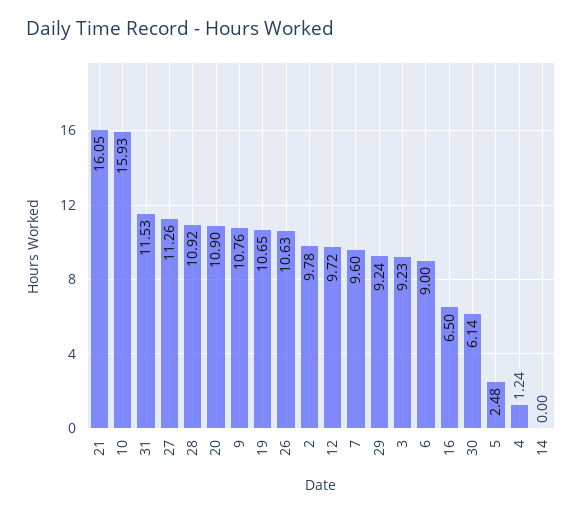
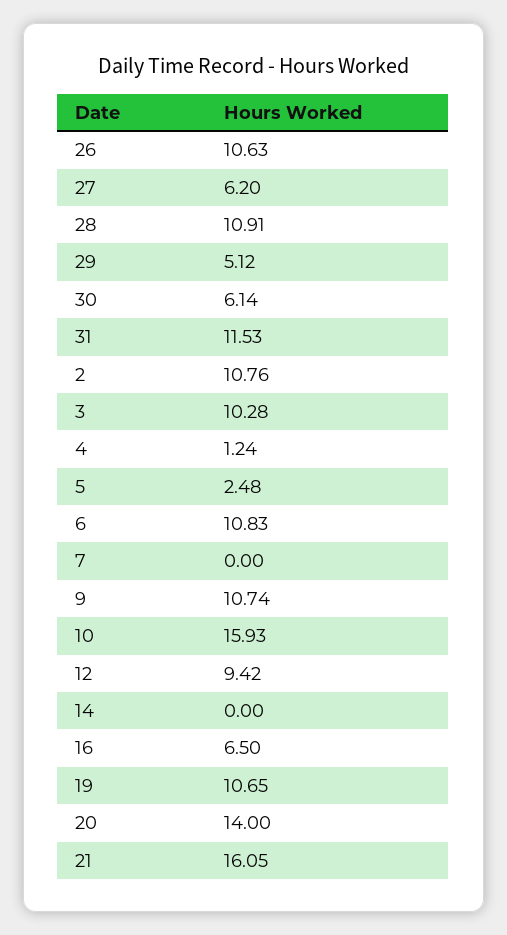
  {
    "21": 16.05,
    "10": 15.93,
    "31": 11.53,
-   "27": 11.26,
+   "27": 6.2,
-   "28": 10.92,
+   "28": 10.91,
-   "20": 10.9,
+   "20": 14,
-   "9": 10.76,
+   "9": 10.74,
    "19": 10.65,
    "26": 10.63,
-   "2": 9.78,
+   "2": 10.76,
-   "12": 9.72,
+   "12": 9.42,
-   "7": 9.6,
+   "7": 0,
-   "29": 9.24,
+   "29": 5.12,
-   "3": 9.23,
+   "3": 10.28,
-   "6": 9,
+   "6": 10.83,
    "16": 6.5,
    "30": 6.14,
    "5": 2.48,
    "4": 1.24,
    "14": 0
  }

